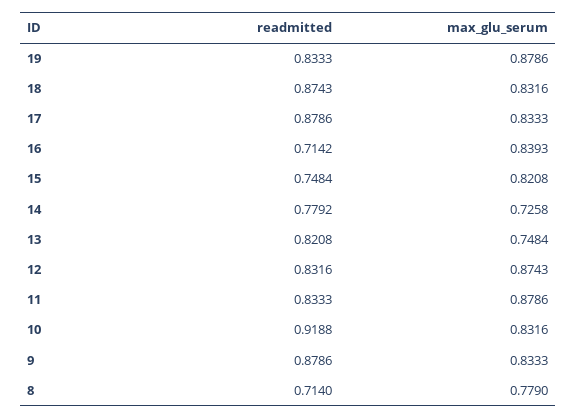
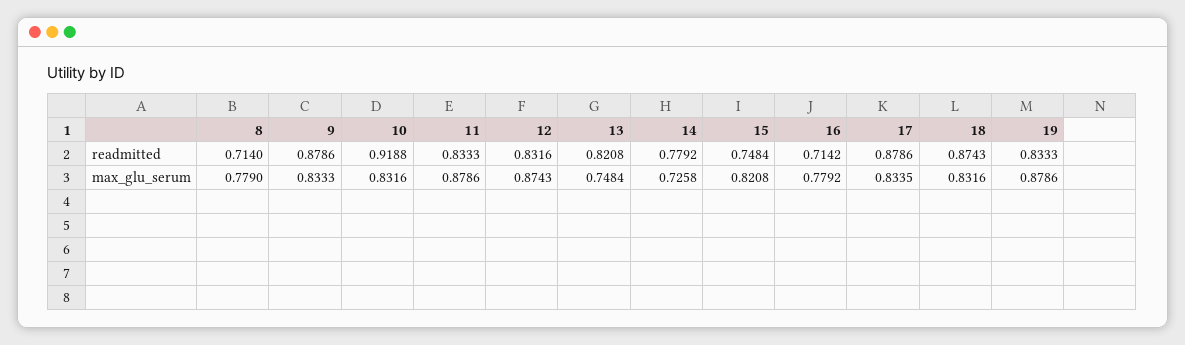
  {
    "readmitted": {
      "19": 0.8333,
      "18": 0.8743,
      "17": 0.8786,
      "16": 0.7142,
      "15": 0.7484,
      "14": 0.7792,
      "13": 0.8208,
      "12": 0.8316,
      "11": 0.8333,
      "10": 0.9188,
      "9": 0.8786,
      "8": 0.714
    },
    "max_glu_serum": {
      "19": 0.8786,
      "18": 0.8316,
-     "17": 0.8333,
+     "17": 0.8335,
-     "16": 0.8393,
+     "16": 0.7792,
      "15": 0.8208,
      "14": 0.7258,
      "13": 0.7484,
      "12": 0.8743,
      "11": 0.8786,
      "10": 0.8316,
      "9": 0.8333,
      "8": 0.779
    }
  }

